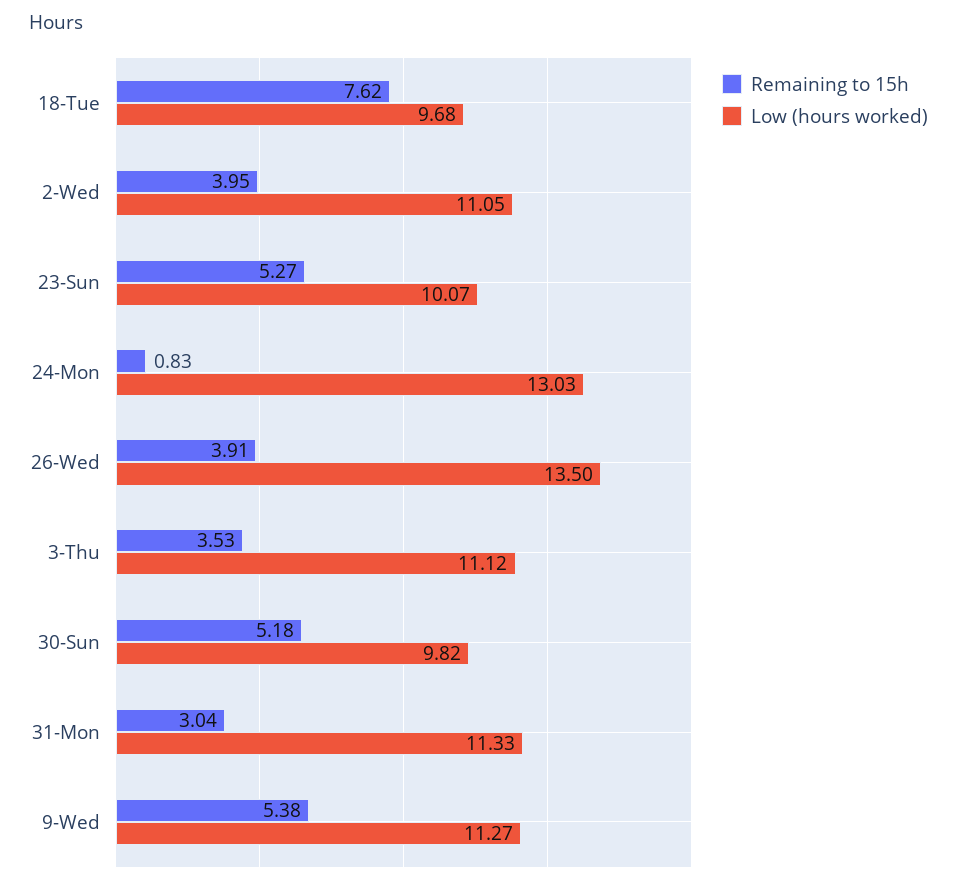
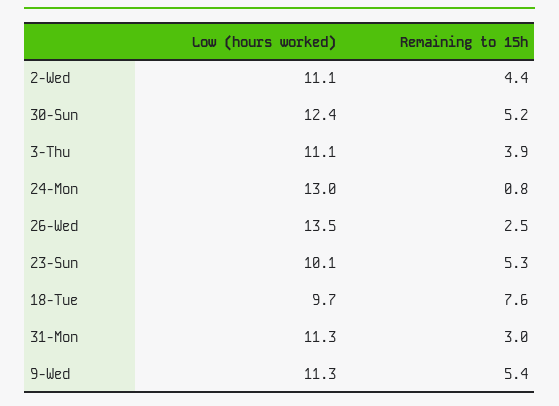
  {
    "Remaining to 15h": {
      "18-Tue": 7.62,
-     "2-Wed": 3.95,
+     "2-Wed": 4.4,
      "23-Sun": 5.27,
      "24-Mon": 0.83,
-     "26-Wed": 3.91,
+     "26-Wed": 2.5,
-     "3-Thu": 3.53,
+     "3-Thu": 3.9,
      "30-Sun": 5.18,
      "31-Mon": 3.04,
      "9-Wed": 5.38
    },
    "Low (hours worked)": {
      "18-Tue": 9.68,
      "2-Wed": 11.05,
      "23-Sun": 10.07,
      "24-Mon": 13.03,
      "26-Wed": 13.5,
      "3-Thu": 11.12,
-     "30-Sun": 9.82,
+     "30-Sun": 12.4,
      "31-Mon": 11.33,
      "9-Wed": 11.27
    }
  }

